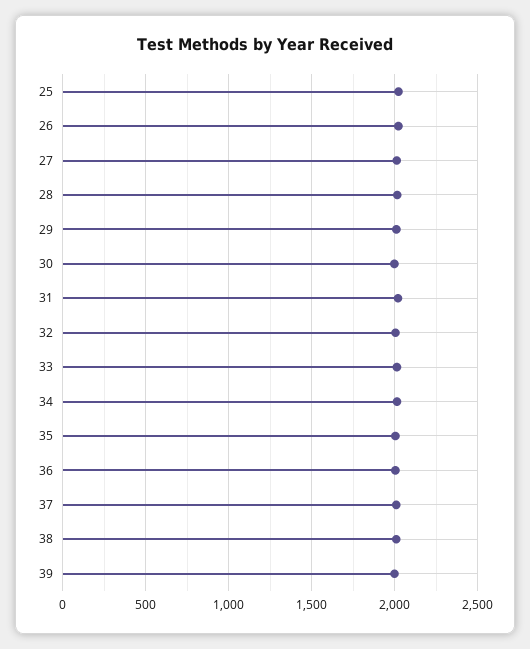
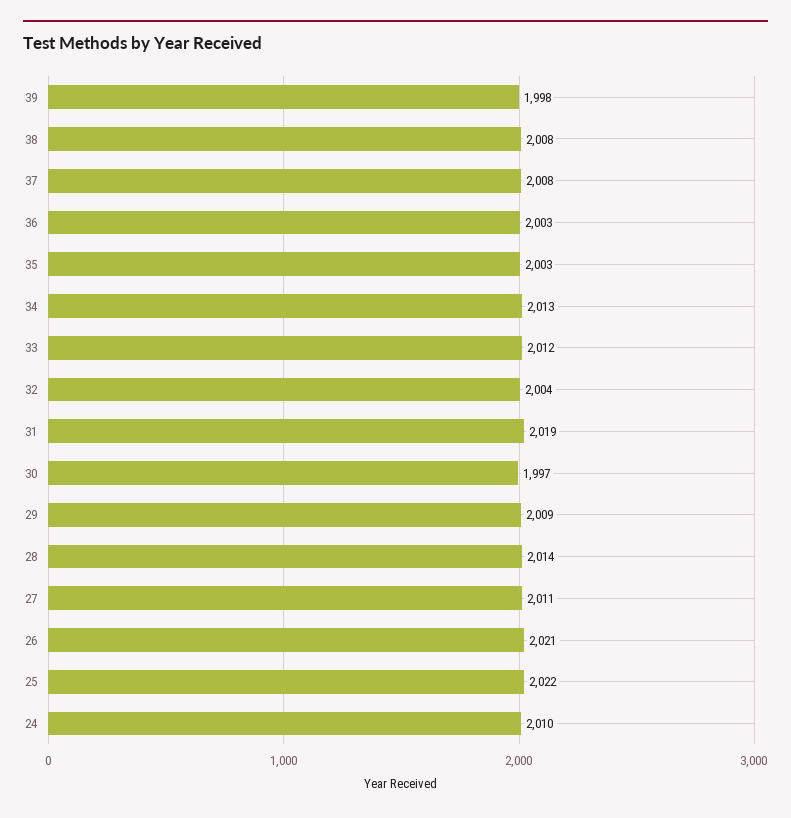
  {
    "25": 2022,
    "26": 2021,
    "27": 2011,
    "28": 2014,
    "29": 2009,
    "30": 1997,
    "31": 2019,
    "32": 2004,
    "33": 2012,
    "34": 2013,
    "35": 2003,
    "36": 2003,
    "37": 2008,
    "38": 2008,
-   "39": 1998
+   "39": 1998,
+   "24": 2010
  }

